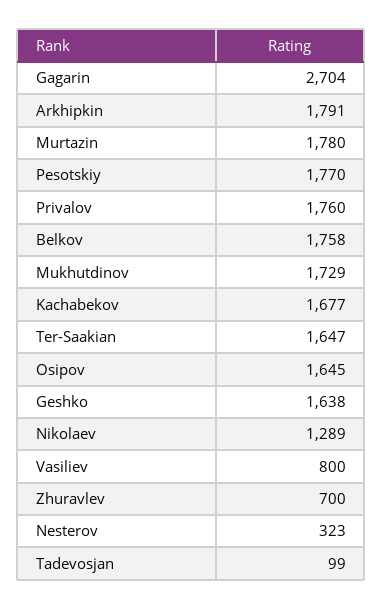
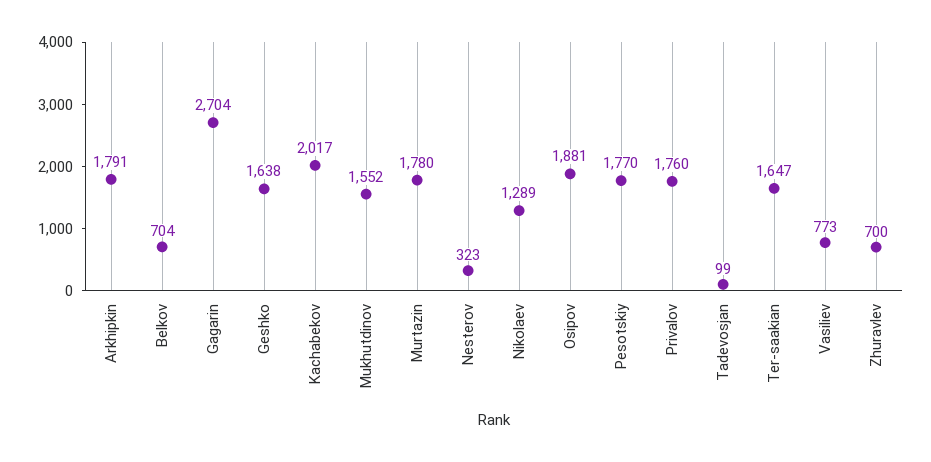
  {
    "Gagarin": 2704,
    "Arkhipkin": 1791,
    "Murtazin": 1780,
    "Pesotskiy": 1770,
    "Privalov": 1760,
-   "Belkov": 1758,
+   "Belkov": 704,
-   "Mukhutdinov": 1729,
+   "Mukhutdinov": 1552,
-   "Kachabekov": 1677,
+   "Kachabekov": 2017,
    "Ter-Saakian": 1647,
-   "Osipov": 1645,
+   "Osipov": 1881,
    "Geshko": 1638,
    "Nikolaev": 1289,
-   "Vasiliev": 800,
+   "Vasiliev": 773,
    "Zhuravlev": 700,
    "Nesterov": 323,
    "Tadevosjan": 99
  }

